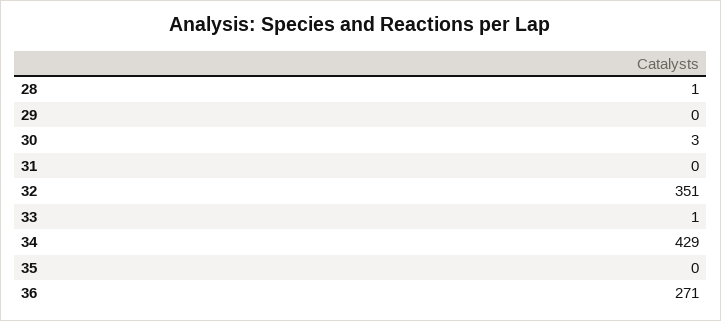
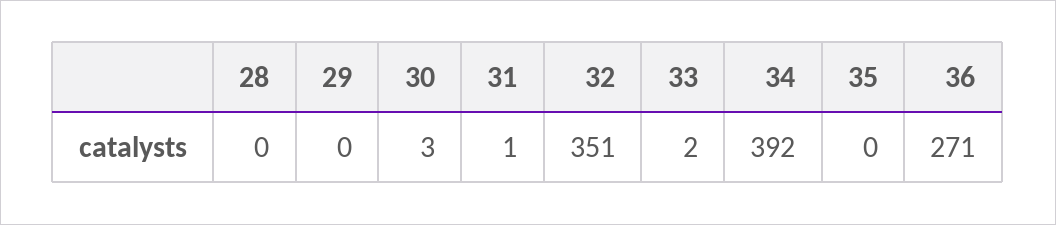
  {
-   "28": 1,
+   "28": 0,
    "29": 0,
    "30": 3,
-   "31": 0,
+   "31": 1,
    "32": 351,
-   "33": 1,
+   "33": 2,
-   "34": 429,
+   "34": 392,
    "35": 0,
    "36": 271
  }

